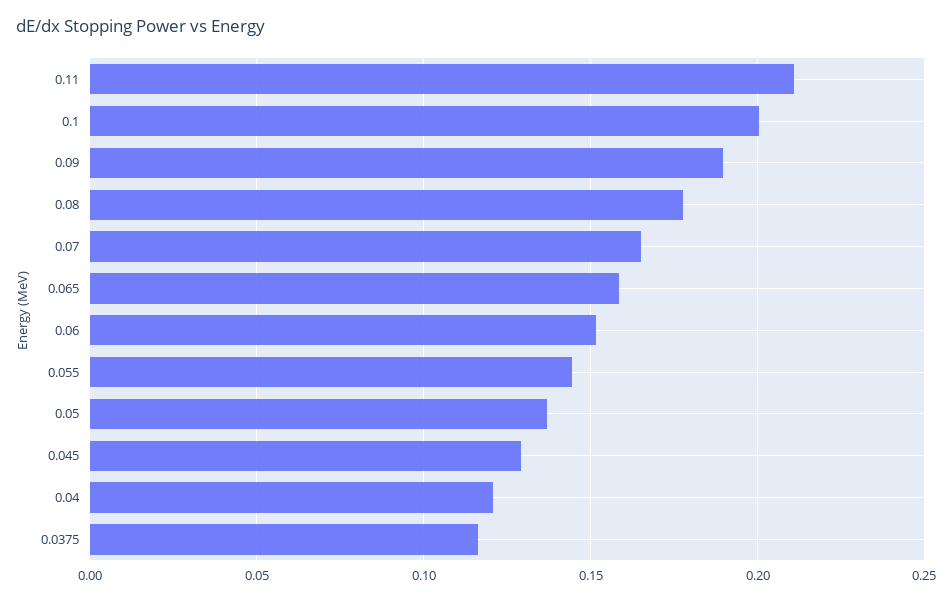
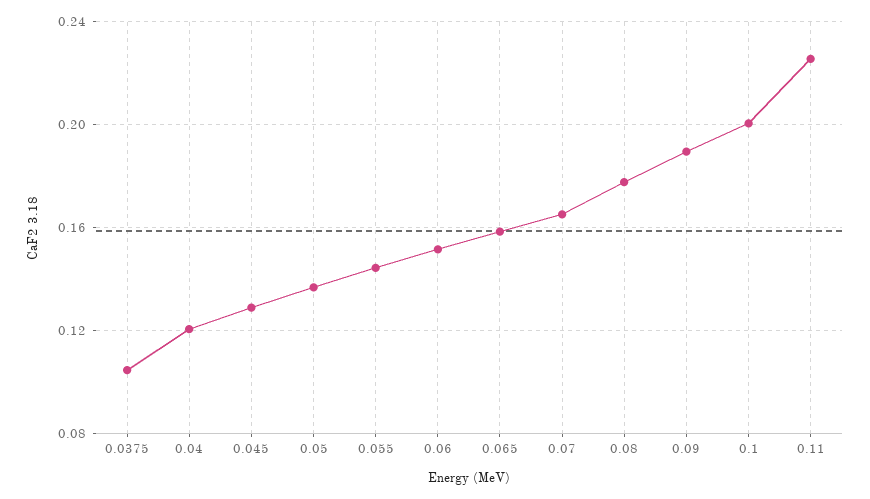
  {
-   "0.11": 0.21,
+   "0.11": 0.225,
    "0.1": 0.2,
    "0.09": 0.19,
    "0.08": 0.18,
    "0.07": 0.165,
    "0.065": 0.16,
    "0.06": 0.15,
    "0.055": 0.145,
    "0.05": 0.135,
    "0.045": 0.13,
    "0.04": 0.12,
-   "0.0375": 0.115
+   "0.0375": 0.105
  }

